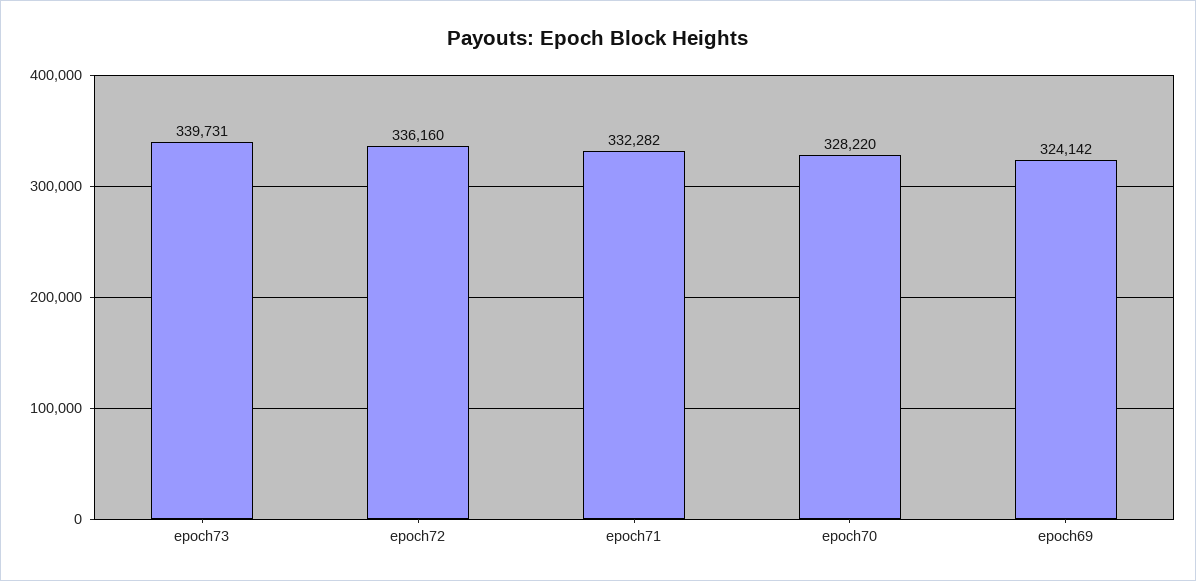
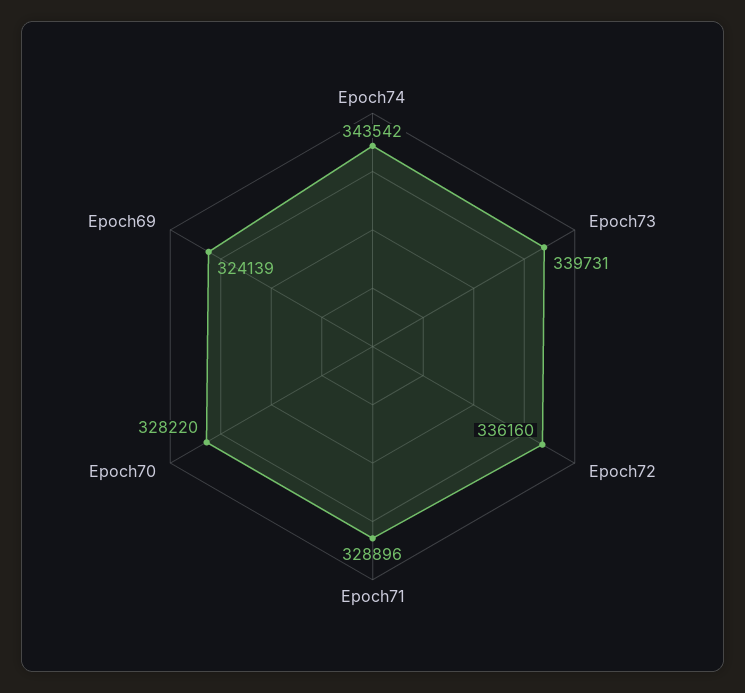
  {
    "epoch73": 339731,
    "epoch72": 336160,
-   "epoch71": 332282,
+   "epoch71": 328896,
    "epoch70": 328220,
-   "epoch69": 324142
+   "epoch69": 324139,
+   "Epoch74": 343542
  }

